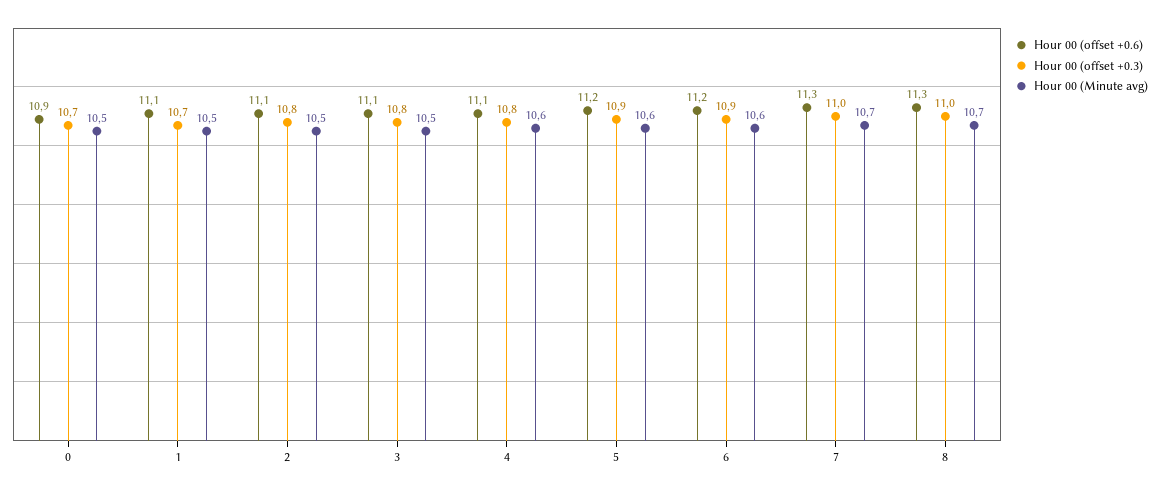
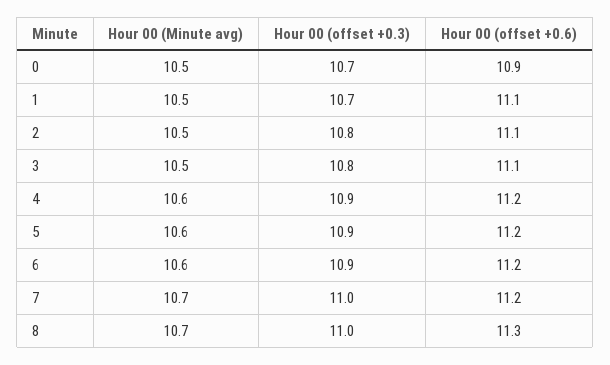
  {
    "Hour 00 (offset +0.6)": {
      "0": 10.9,
      "1": 11.1,
      "2": 11.1,
      "3": 11.1,
-     "4": 11.1,
+     "4": 11.2,
      "5": 11.2,
      "6": 11.2,
-     "7": 11.3,
+     "7": 11.2,
      "8": 11.3
    },
    "Hour 00 (offset +0.3)": {
      "0": 10.7,
      "1": 10.7,
      "2": 10.8,
      "3": 10.8,
-     "4": 10.8,
+     "4": 10.9,
      "5": 10.9,
      "6": 10.9,
      "7": 11,
      "8": 11
    },
    "Hour 00 (Minute avg)": {
      "0": 10.5,
      "1": 10.5,
      "2": 10.5,
      "3": 10.5,
      "4": 10.6,
      "5": 10.6,
      "6": 10.6,
      "7": 10.7,
      "8": 10.7
    }
  }

